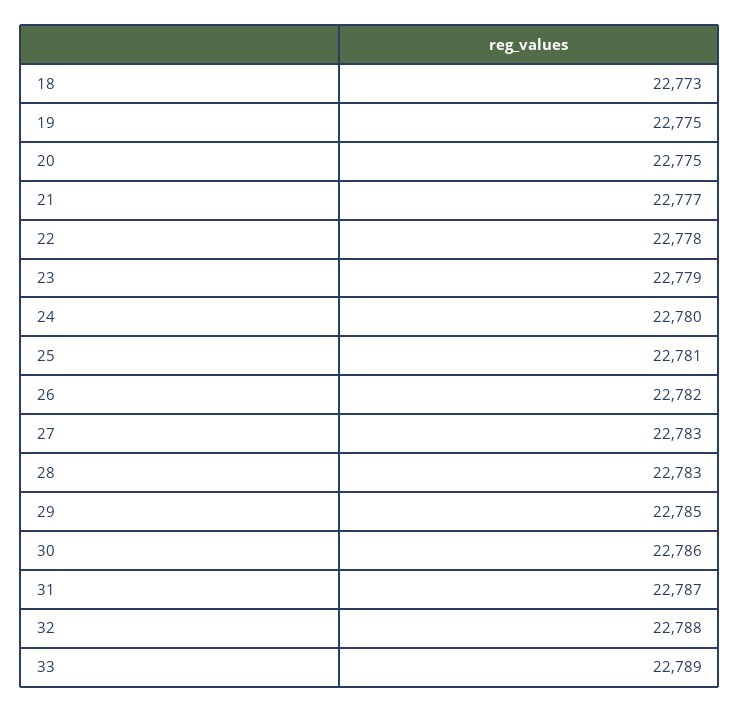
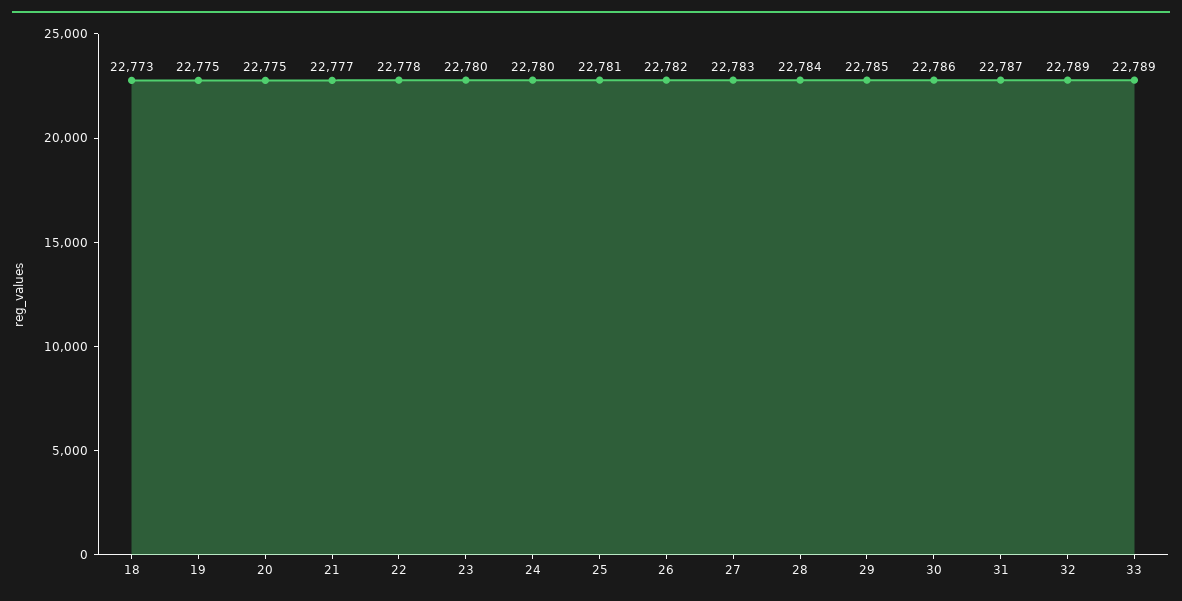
  {
    "18": 22773,
    "19": 22775,
    "20": 22775,
    "21": 22777,
    "22": 22778,
-   "23": 22779,
+   "23": 22780,
    "24": 22780,
    "25": 22781,
    "26": 22782,
    "27": 22783,
-   "28": 22783,
+   "28": 22784,
    "29": 22785,
    "30": 22786,
    "31": 22787,
-   "32": 22788,
+   "32": 22789,
    "33": 22789
  }

